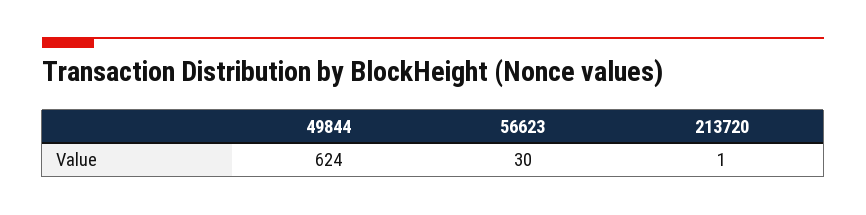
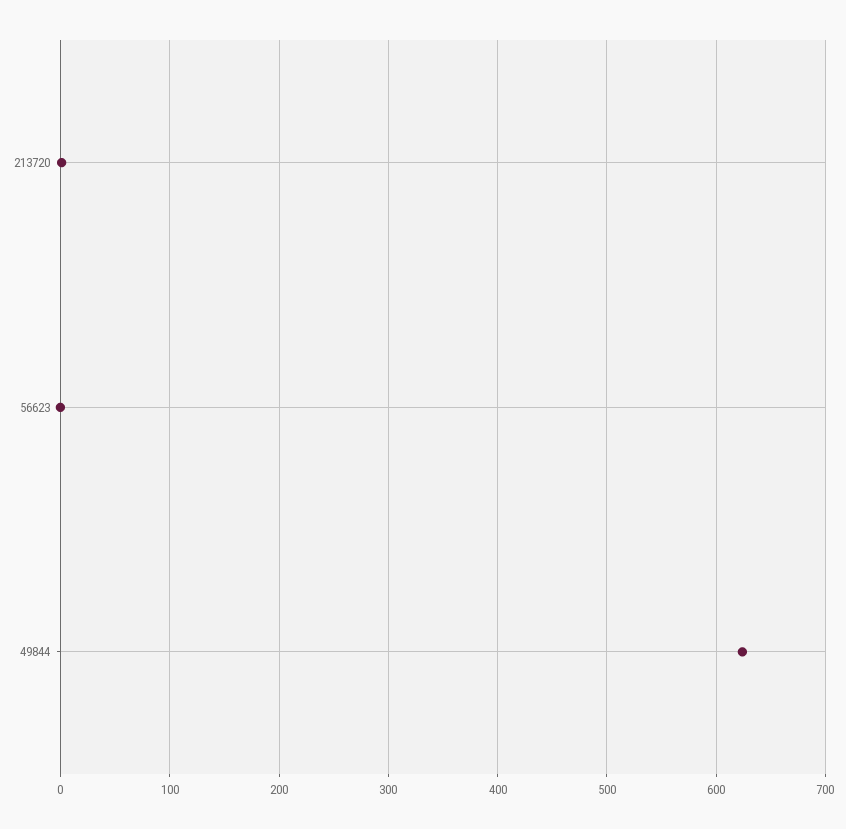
  {
    "49844": 624,
-   "56623": 30,
+   "56623": 0,
    "213720": 1
  }

